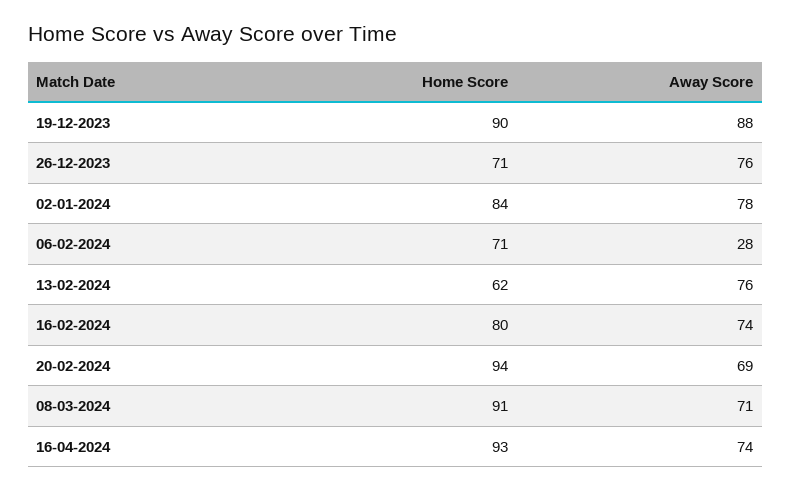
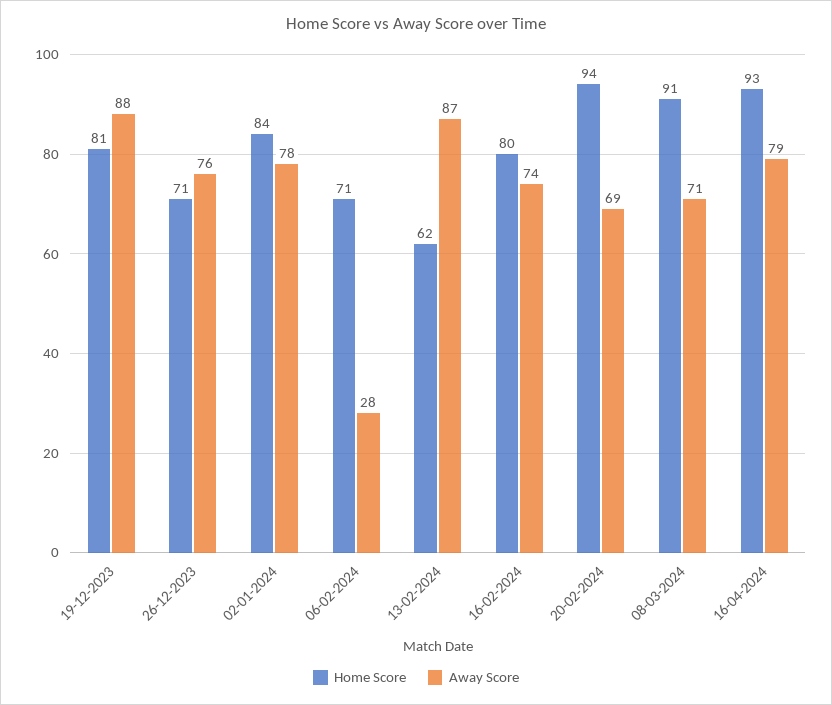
  {
    "Home Score": {
-     "19-12-2023": 90,
+     "19-12-2023": 81,
      "26-12-2023": 71,
      "02-01-2024": 84,
      "06-02-2024": 71,
      "13-02-2024": 62,
      "16-02-2024": 80,
      "20-02-2024": 94,
      "08-03-2024": 91,
      "16-04-2024": 93
    },
    "Away Score": {
      "19-12-2023": 88,
      "26-12-2023": 76,
      "02-01-2024": 78,
      "06-02-2024": 28,
-     "13-02-2024": 76,
+     "13-02-2024": 87,
      "16-02-2024": 74,
      "20-02-2024": 69,
      "08-03-2024": 71,
-     "16-04-2024": 74
+     "16-04-2024": 79
    }
  }

